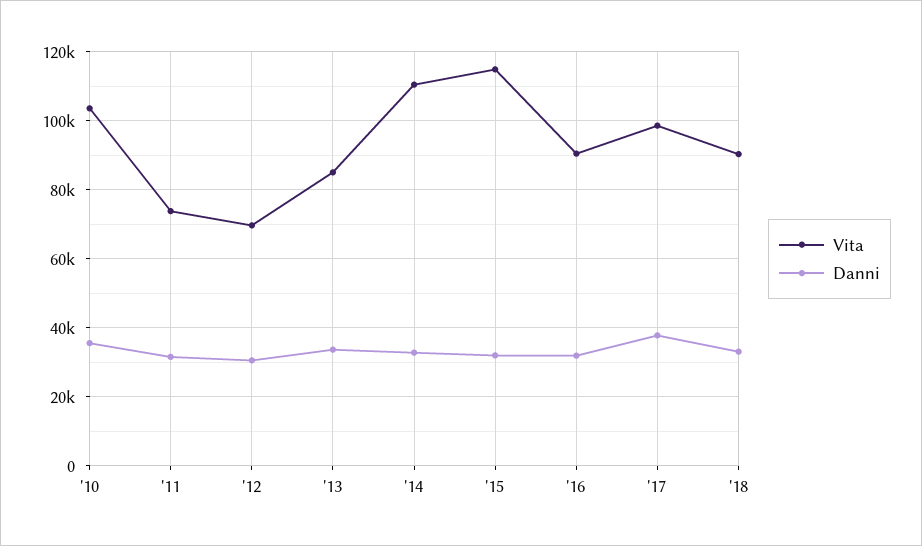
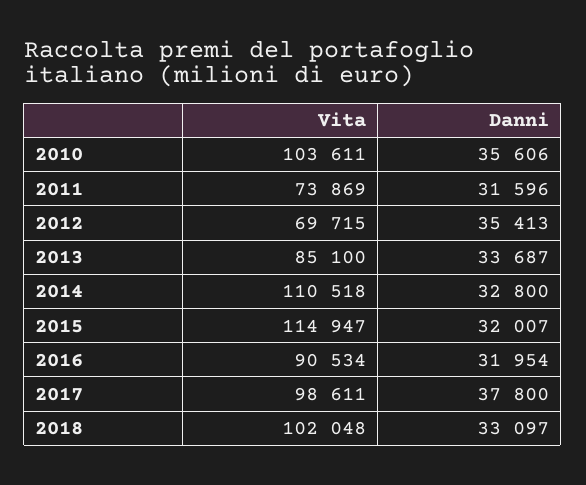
  {
    "Vita": {
      "'10": 103611,
      "'11": 73869,
      "'12": 69715,
      "'13": 85100,
      "'14": 110518,
      "'15": 114947,
      "'16": 90534,
      "'17": 98611,
-     "'18": 90000
+     "'18": 102048
    },
    "Danni": {
      "'10": 35606,
      "'11": 31596,
-     "'12": 30000,
+     "'12": 35413,
      "'13": 33687,
      "'14": 32800,
      "'15": 32007,
      "'16": 31954,
      "'17": 37800,
      "'18": 33097
    }
  }

